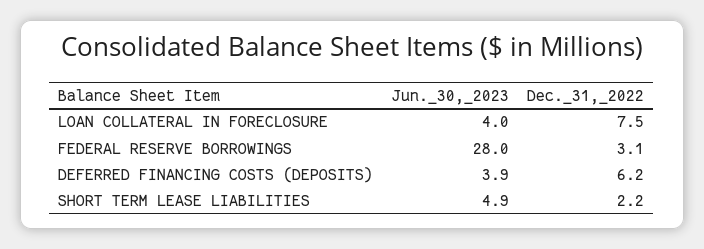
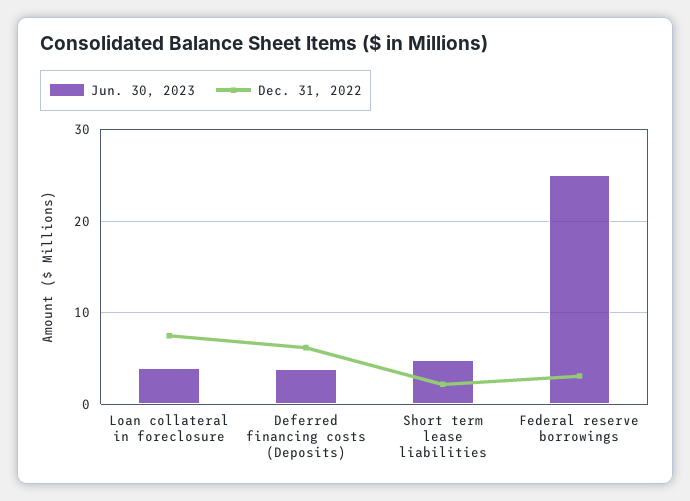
  {
    "Jun._30,_2023": {
      "LOAN COLLATERAL IN FORECLOSURE": 4,
-     "FEDERAL RESERVE BORROWINGS": 28,
+     "FEDERAL RESERVE BORROWINGS": 25,
      "DEFERRED FINANCING COSTS (DEPOSITS)": 3.9,
      "SHORT TERM LEASE LIABILITIES": 4.9
    },
    "Dec._31,_2022": {
      "LOAN COLLATERAL IN FORECLOSURE": 7.5,
      "FEDERAL RESERVE BORROWINGS": 3.1,
      "DEFERRED FINANCING COSTS (DEPOSITS)": 6.2,
      "SHORT TERM LEASE LIABILITIES": 2.2
    }
  }

